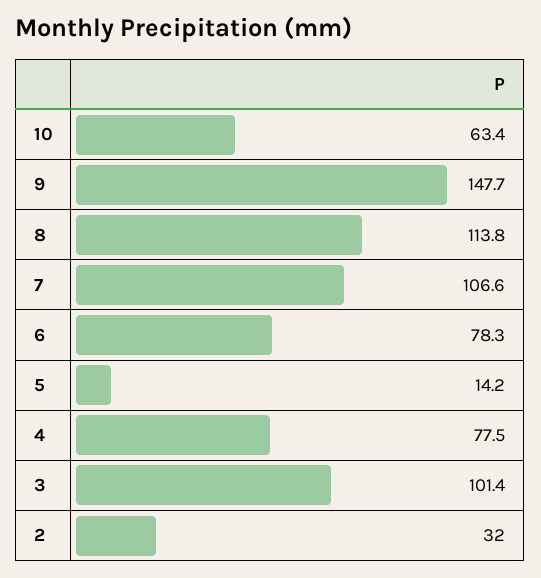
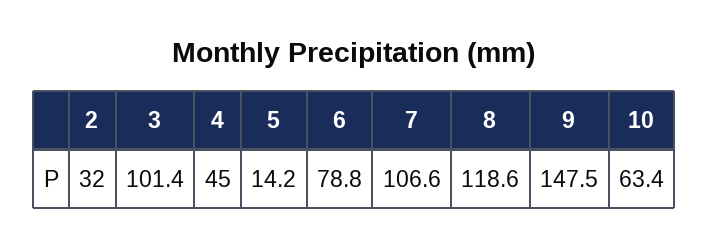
  {
    "10": 63.4,
-   "9": 147.7,
+   "9": 147.5,
-   "8": 113.8,
+   "8": 118.6,
    "7": 106.6,
-   "6": 78.3,
+   "6": 78.8,
    "5": 14.2,
-   "4": 77.5,
+   "4": 45,
    "3": 101.4,
    "2": 32
  }

